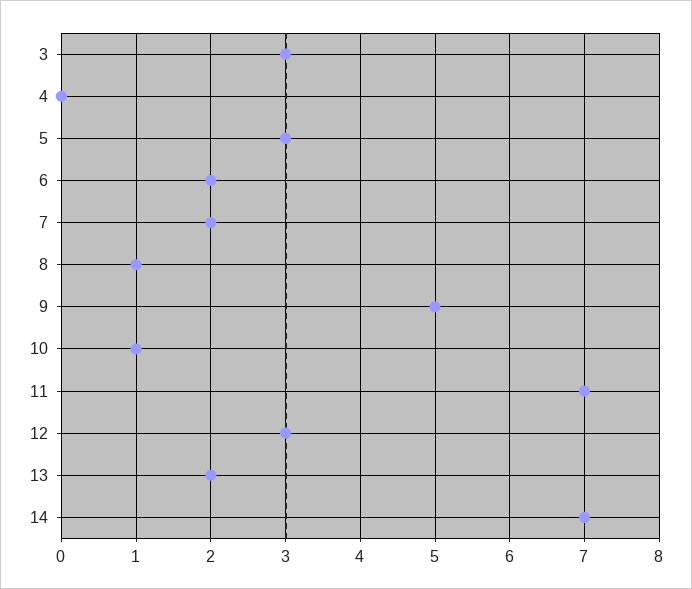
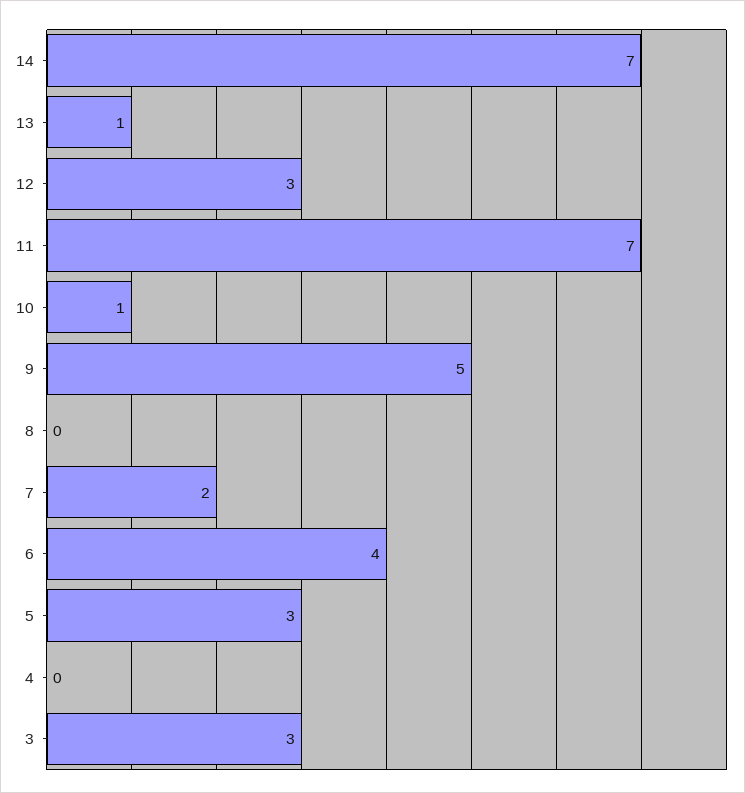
  {
    "3": 3,
    "4": 0,
    "5": 3,
-   "6": 2,
+   "6": 4,
    "7": 2,
-   "8": 1,
+   "8": 0,
    "9": 5,
    "10": 1,
    "11": 7,
    "12": 3,
-   "13": 2,
+   "13": 1,
    "14": 7
  }

